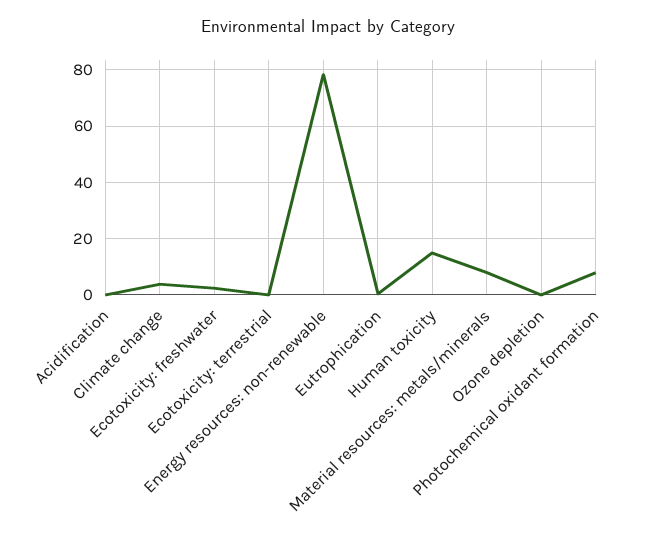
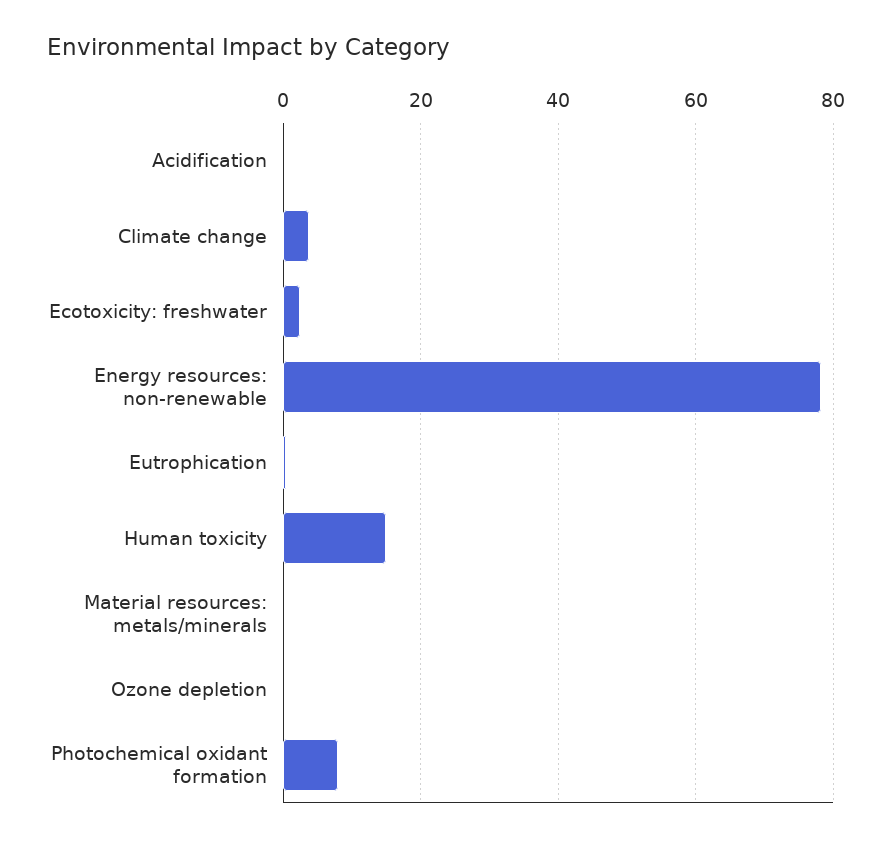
  {
    "Acidification": 0,
    "Climate change": 4,
    "Ecotoxicity: freshwater": 2,
-   "Ecotoxicity: terrestrial": 0,
    "Energy resources: non-renewable": 78,
    "Eutrophication": 0,
    "Human toxicity": 14,
-   "Material resources: metals/minerals": 7.5,
+   "Material resources: metals/minerals": 0,
    "Ozone depletion": 0,
    "Photochemical oxidant formation": 8
  }

